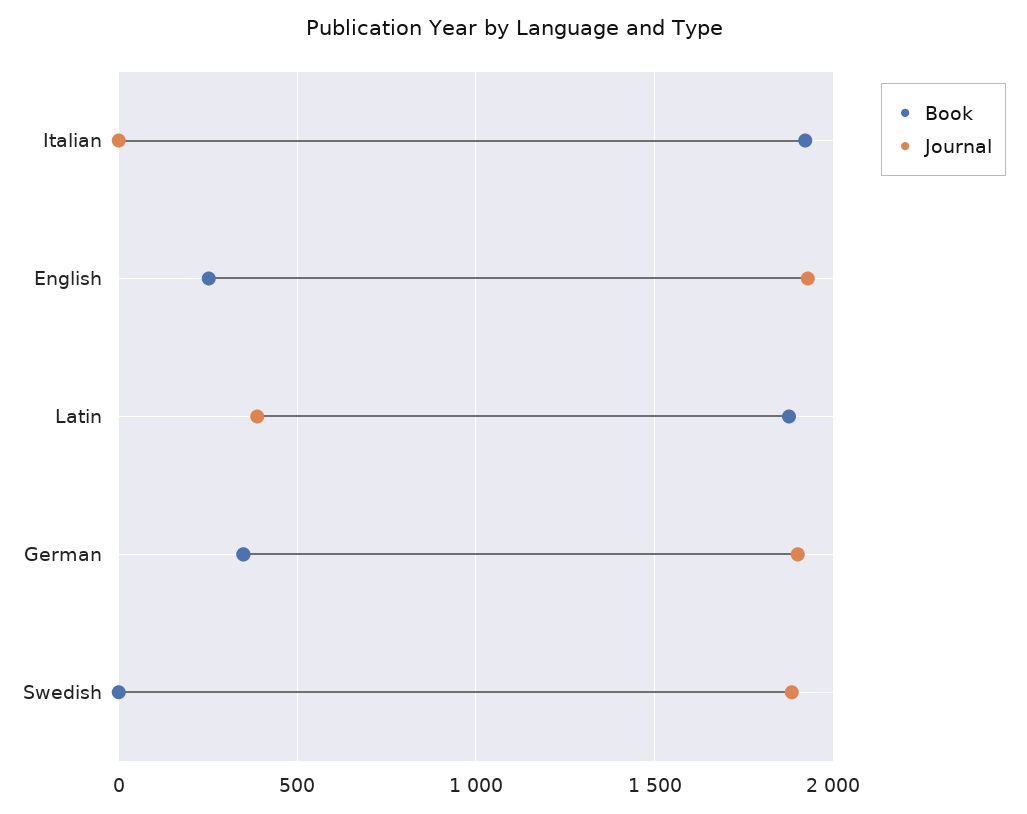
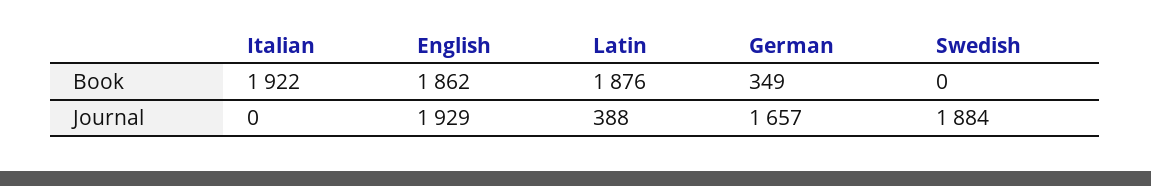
  {
    "Book": {
      "Italian": 1922,
-     "English": 250,
+     "English": 1862,
      "Latin": 1876,
      "German": 349,
      "Swedish": 0
    },
    "Journal": {
      "Italian": 0,
      "English": 1929,
      "Latin": 388,
-     "German": 1900,
+     "German": 1657,
      "Swedish": 1884
    }
  }

